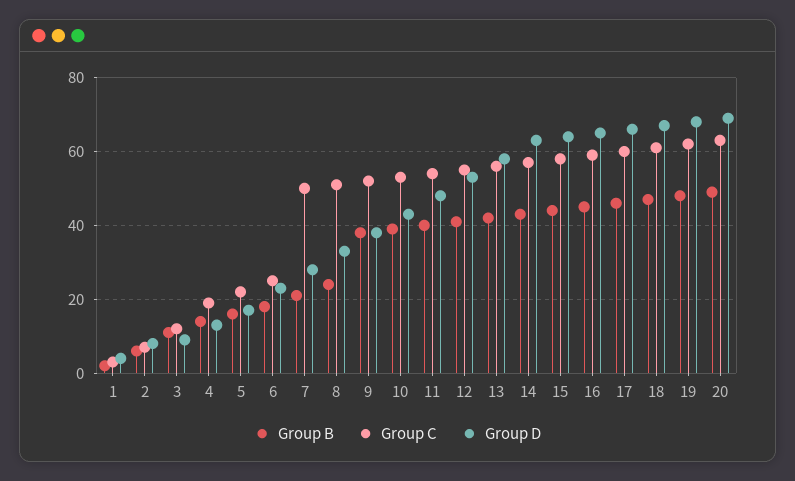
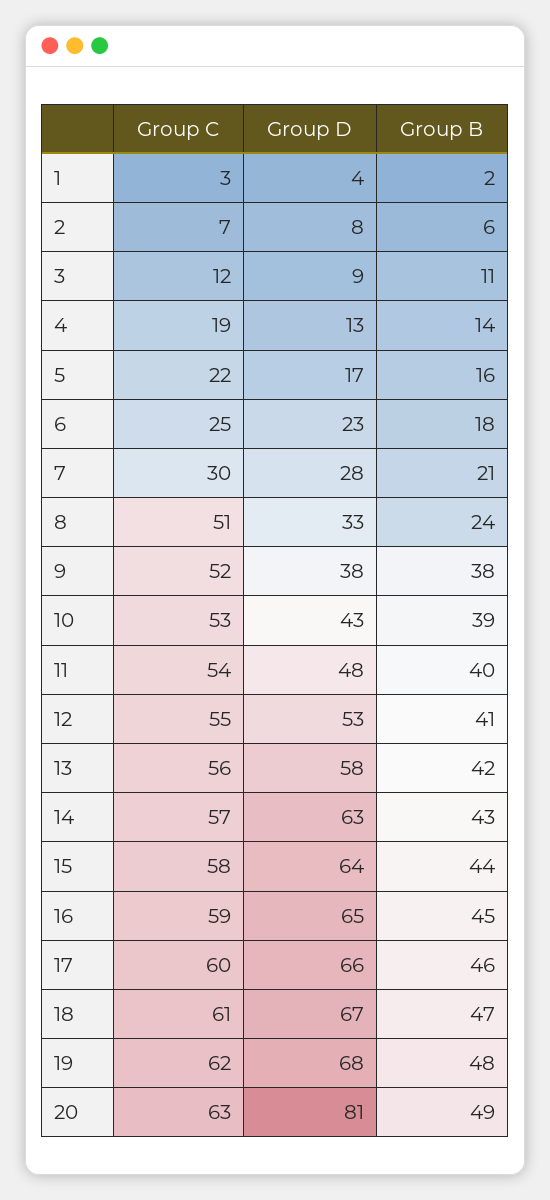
  {
    "Group B": {
      "1": 2,
      "2": 6,
      "3": 11,
      "4": 14,
      "5": 16,
      "6": 18,
      "7": 21,
      "8": 24,
      "9": 38,
      "10": 39,
      "11": 40,
      "12": 41,
      "13": 42,
      "14": 43,
      "15": 44,
      "16": 45,
      "17": 46,
      "18": 47,
      "19": 48,
      "20": 49
    },
    "Group C": {
      "1": 3,
      "2": 7,
      "3": 12,
      "4": 19,
      "5": 22,
      "6": 25,
-     "7": 50,
+     "7": 30,
      "8": 51,
      "9": 52,
      "10": 53,
      "11": 54,
      "12": 55,
      "13": 56,
      "14": 57,
      "15": 58,
      "16": 59,
      "17": 60,
      "18": 61,
      "19": 62,
      "20": 63
    },
    "Group D": {
      "1": 4,
      "2": 8,
      "3": 9,
      "4": 13,
      "5": 17,
      "6": 23,
      "7": 28,
      "8": 33,
      "9": 38,
      "10": 43,
      "11": 48,
      "12": 53,
      "13": 58,
      "14": 63,
      "15": 64,
      "16": 65,
      "17": 66,
      "18": 67,
      "19": 68,
-     "20": 70
+     "20": 81
    }
  }

